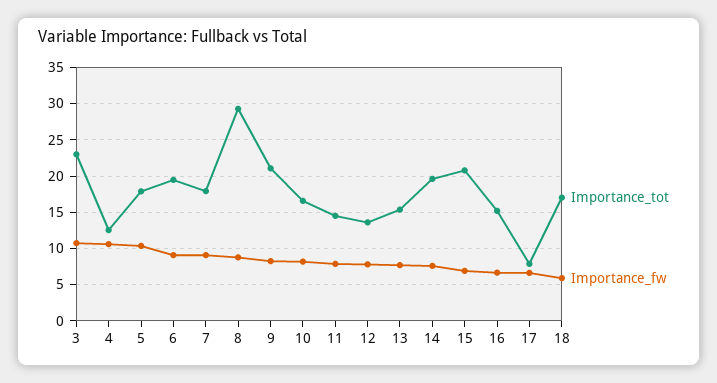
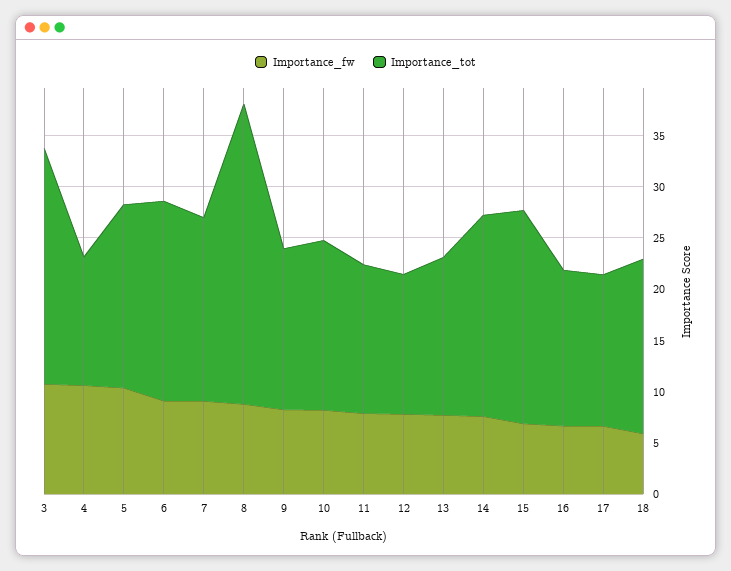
  {
    "Importance_tot": {
      "3": 23,
      "4": 13,
      "5": 18,
      "6": 19,
      "7": 18,
      "8": 29,
-     "9": 21,
+     "9": 16,
      "10": 17,
      "11": 15,
      "12": 14,
      "13": 15,
      "14": 20,
      "15": 21,
      "16": 15,
-     "17": 8,
+     "17": 15,
      "18": 17
    },
    "Importance_fw": {
      "3": 11,
      "4": 11,
      "5": 10,
      "6": 9,
      "7": 9,
      "8": 9,
      "9": 8,
      "10": 8,
      "11": 8,
      "12": 8,
      "13": 8,
      "14": 8,
      "15": 7,
      "16": 7,
      "17": 7,
      "18": 6
    }
  }

